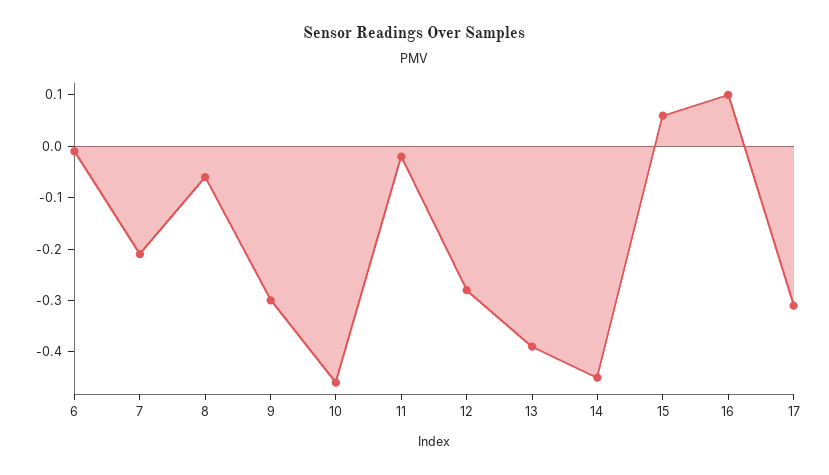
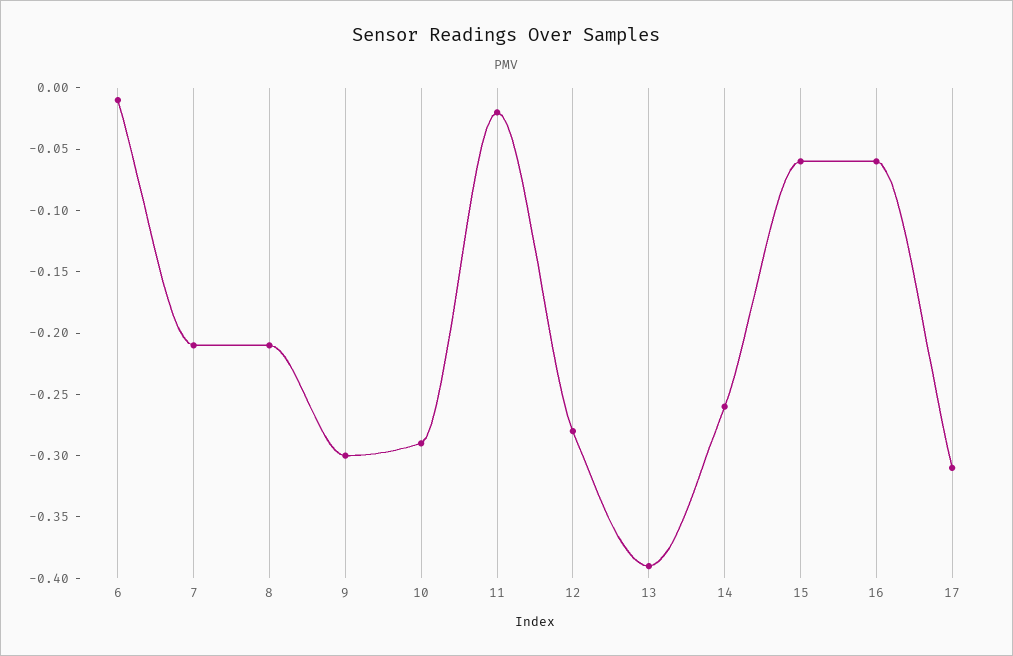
  {
    "6": -0.01,
    "7": -0.21,
-   "8": -0.05,
+   "8": -0.21,
    "9": -0.3,
-   "10": -0.45,
+   "10": -0.29,
    "11": -0.02,
    "12": -0.28,
    "13": -0.39,
-   "14": -0.45,
+   "14": -0.26,
-   "15": 0.05,
+   "15": -0.06,
-   "16": 0.1,
+   "16": -0.06,
    "17": -0.31
  }

